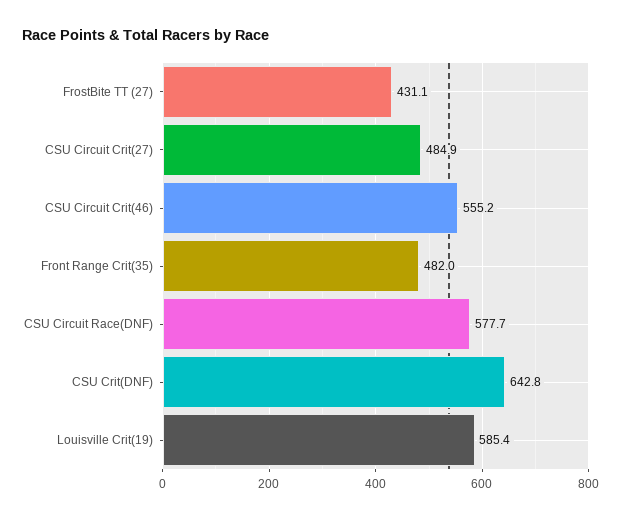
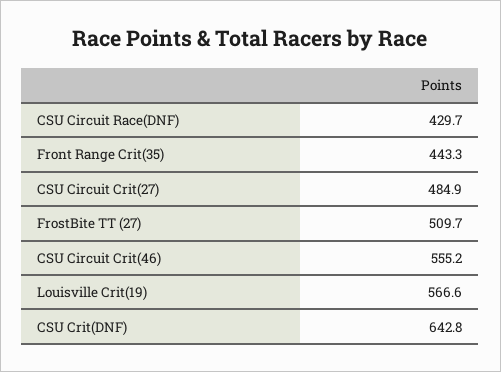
  {
-   "FrostBite TT (27)": 431.1,
+   "FrostBite TT (27)": 509.7,
    "CSU Circuit Crit(27)": 484.9,
    "CSU Circuit Crit(46)": 555.2,
-   "Front Range Crit(35)": 482,
+   "Front Range Crit(35)": 443.3,
-   "CSU Circuit Race(DNF)": 577.7,
+   "CSU Circuit Race(DNF)": 429.7,
    "CSU Crit(DNF)": 642.8,
-   "Louisville Crit(19)": 585.4
+   "Louisville Crit(19)": 566.6
  }

